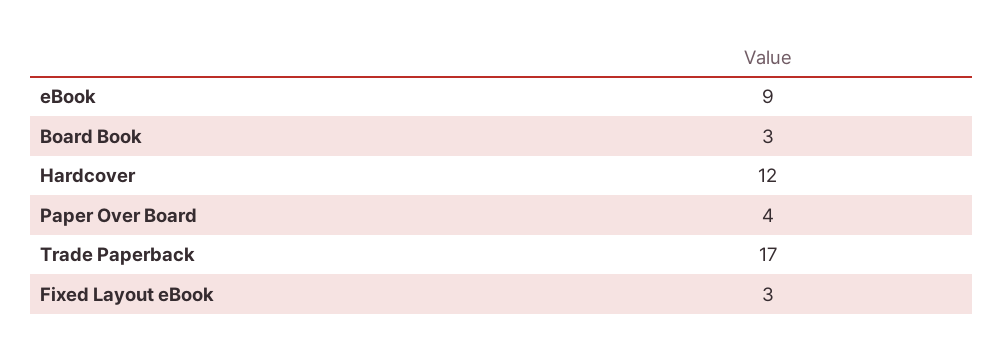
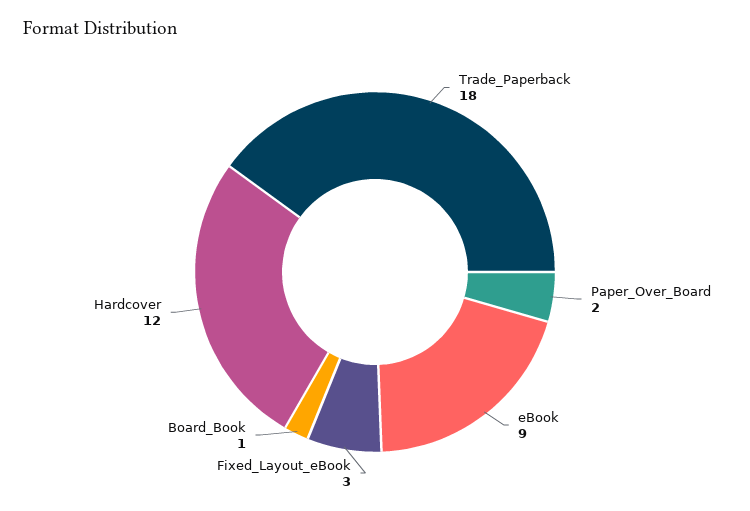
  {
    "eBook": 9,
-   "Board Book": 3,
+   "Board Book": 1,
    "Hardcover": 12,
-   "Paper Over Board": 4,
+   "Paper Over Board": 2,
-   "Trade Paperback": 17,
+   "Trade Paperback": 18,
    "Fixed Layout eBook": 3
  }

